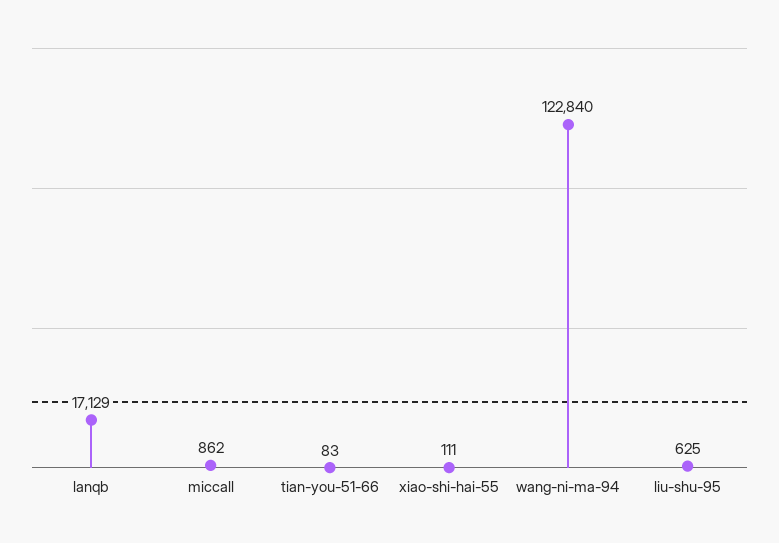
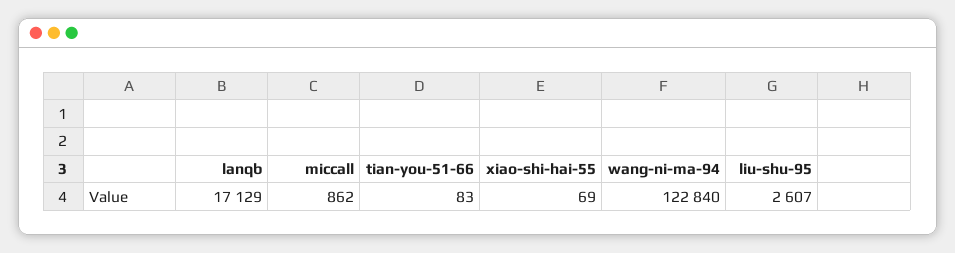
  {
    "lanqb": 17129,
    "miccall": 862,
    "tian-you-51-66": 83,
-   "xiao-shi-hai-55": 111,
+   "xiao-shi-hai-55": 69,
    "wang-ni-ma-94": 122840,
-   "liu-shu-95": 625
+   "liu-shu-95": 2607
  }

